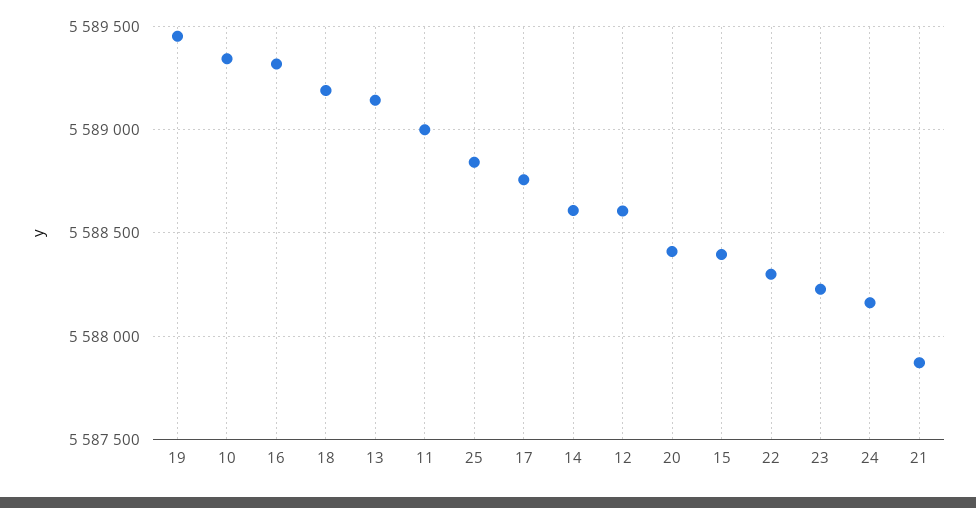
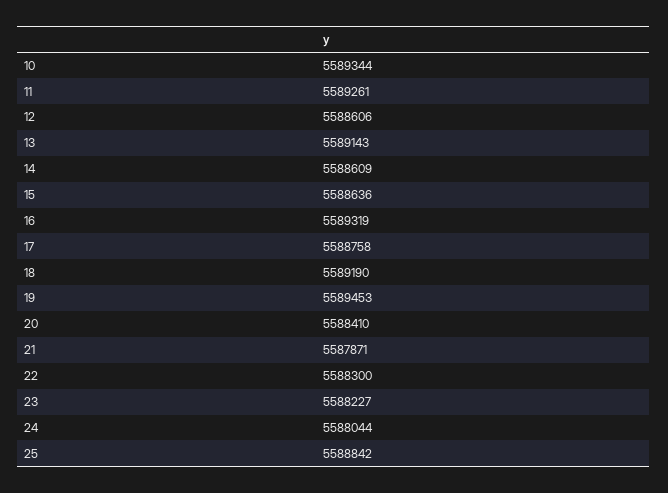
  {
    "19": 5589453,
    "10": 5589344,
    "16": 5589319,
    "18": 5589190,
    "13": 5589143,
-   "11": 5589000,
+   "11": 5589261,
    "25": 5588842,
    "17": 5588758,
    "14": 5588609,
    "12": 5588606,
    "20": 5588410,
-   "15": 5588400,
+   "15": 5588636,
    "22": 5588300,
    "23": 5588227,
-   "24": 5588150,
+   "24": 5588044,
    "21": 5587871
  }

